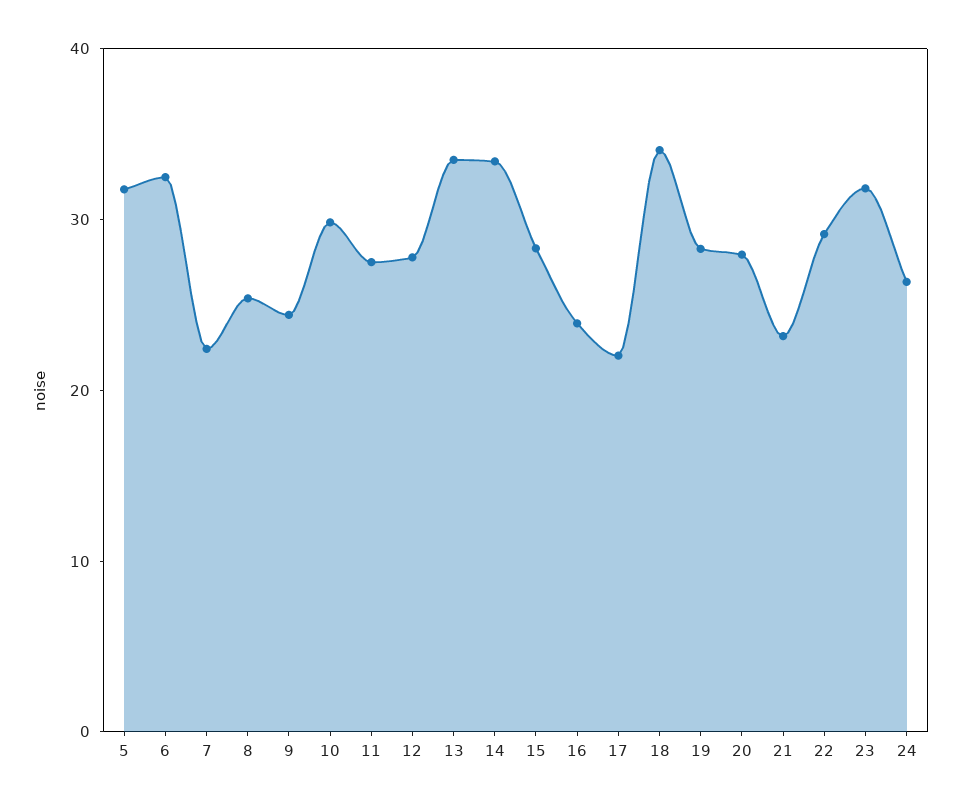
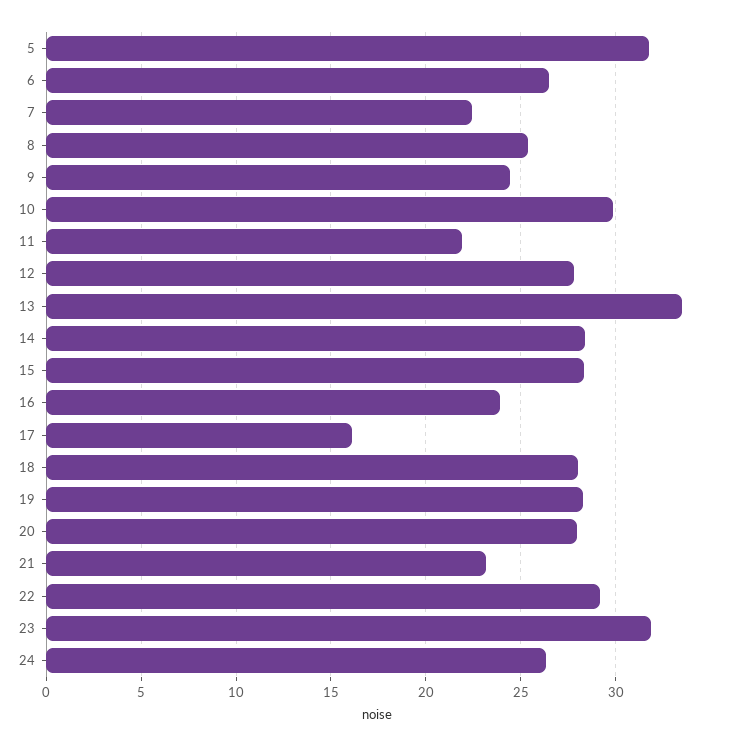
  {
    "5": 32,
-   "6": 32,
+   "6": 26.5,
    "7": 22.5,
    "8": 25.5,
    "9": 24.5,
    "10": 30,
-   "11": 28,
+   "11": 22,
    "12": 28,
    "13": 33.5,
-   "14": 34,
+   "14": 28.5,
    "15": 28.5,
    "16": 24,
-   "17": 22,
+   "17": 16,
-   "18": 34,
+   "18": 28,
    "19": 28.5,
    "20": 28,
    "21": 23,
    "22": 29,
    "23": 32,
    "24": 26.5
  }

